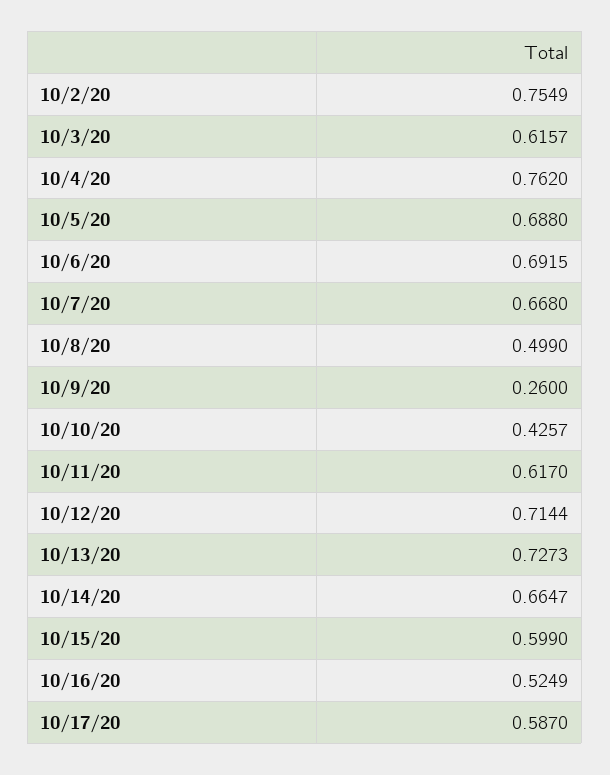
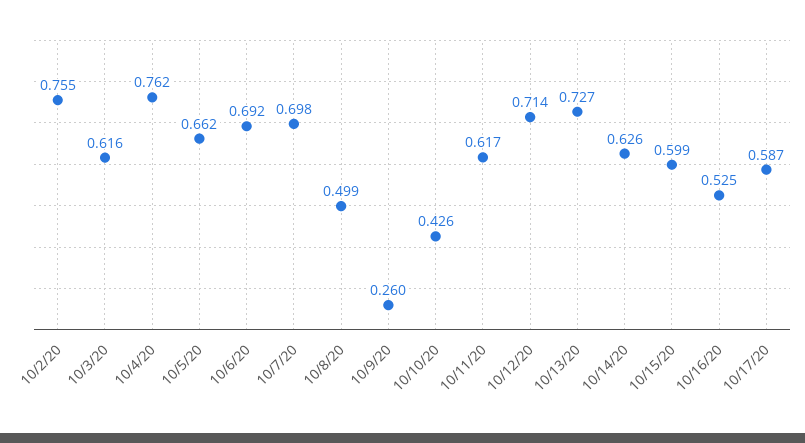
  {
    "10/2/20": 0.7549,
    "10/3/20": 0.6157,
    "10/4/20": 0.762,
-   "10/5/20": 0.688,
+   "10/5/20": 0.662,
    "10/6/20": 0.6915,
-   "10/7/20": 0.668,
+   "10/7/20": 0.698,
    "10/8/20": 0.499,
    "10/9/20": 0.26,
    "10/10/20": 0.4257,
    "10/11/20": 0.617,
    "10/12/20": 0.7144,
    "10/13/20": 0.7273,
-   "10/14/20": 0.6647,
+   "10/14/20": 0.626,
    "10/15/20": 0.599,
    "10/16/20": 0.5249,
    "10/17/20": 0.587
  }

